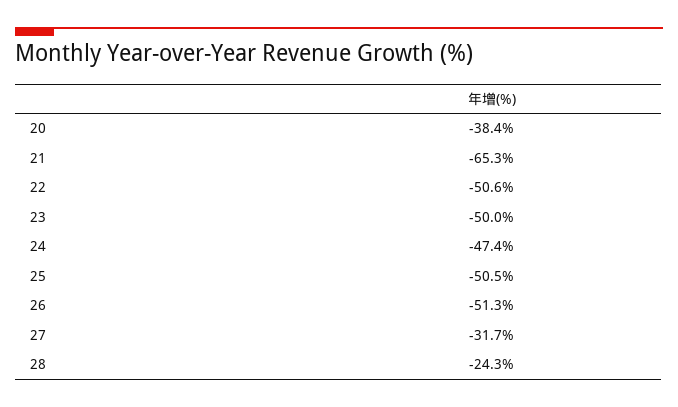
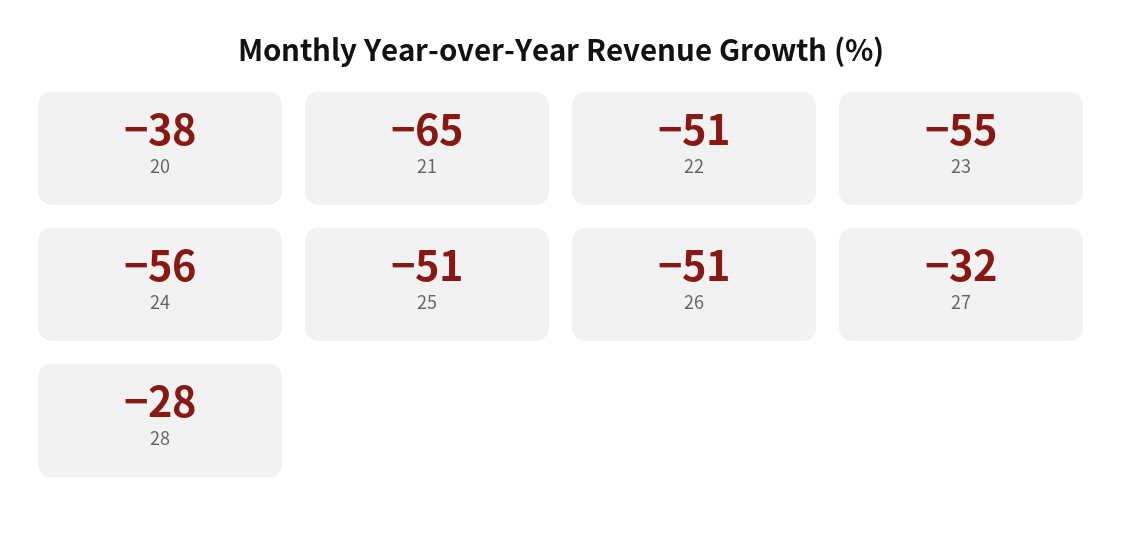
  {
    "20": -38.4,
    "21": -65.3,
    "22": -50.6,
-   "23": -50,
+   "23": -55,
-   "24": -47.4,
+   "24": -56,
    "25": -50.5,
    "26": -51.3,
    "27": -31.7,
-   "28": -24.3
+   "28": -28
  }

